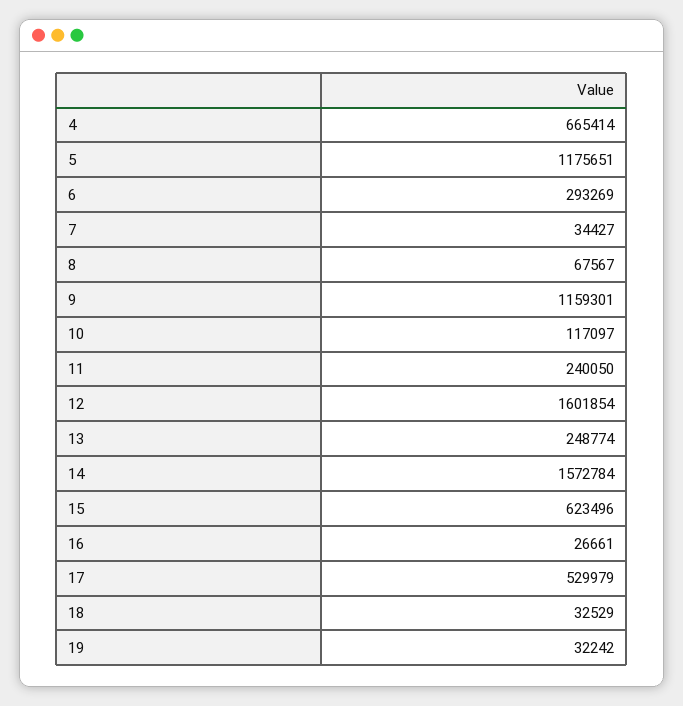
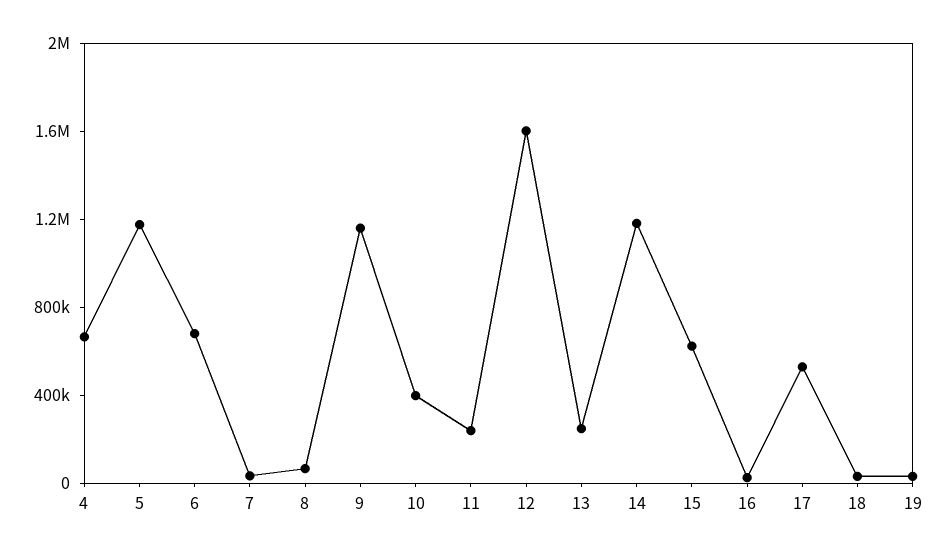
  {
    "4": 665414,
    "5": 1175651,
-   "6": 293269,
+   "6": 700000,
    "7": 34427,
    "8": 67567,
    "9": 1159301,
-   "10": 117097,
+   "10": 400000,
    "11": 240050,
    "12": 1601854,
    "13": 248774,
-   "14": 1572784,
+   "14": 1200000,
    "15": 623496,
    "16": 26661,
    "17": 529979,
    "18": 32529,
    "19": 32242
  }

